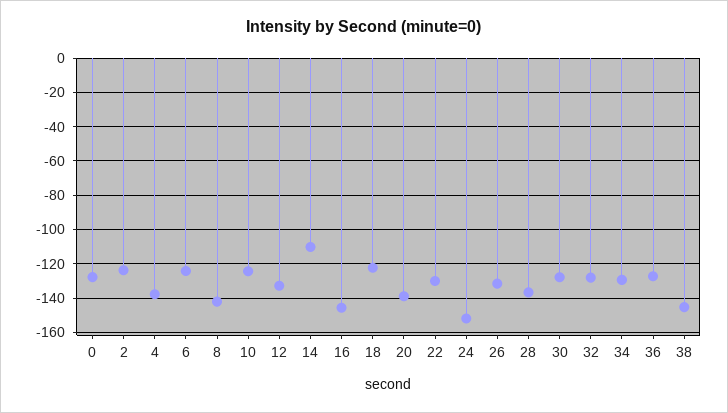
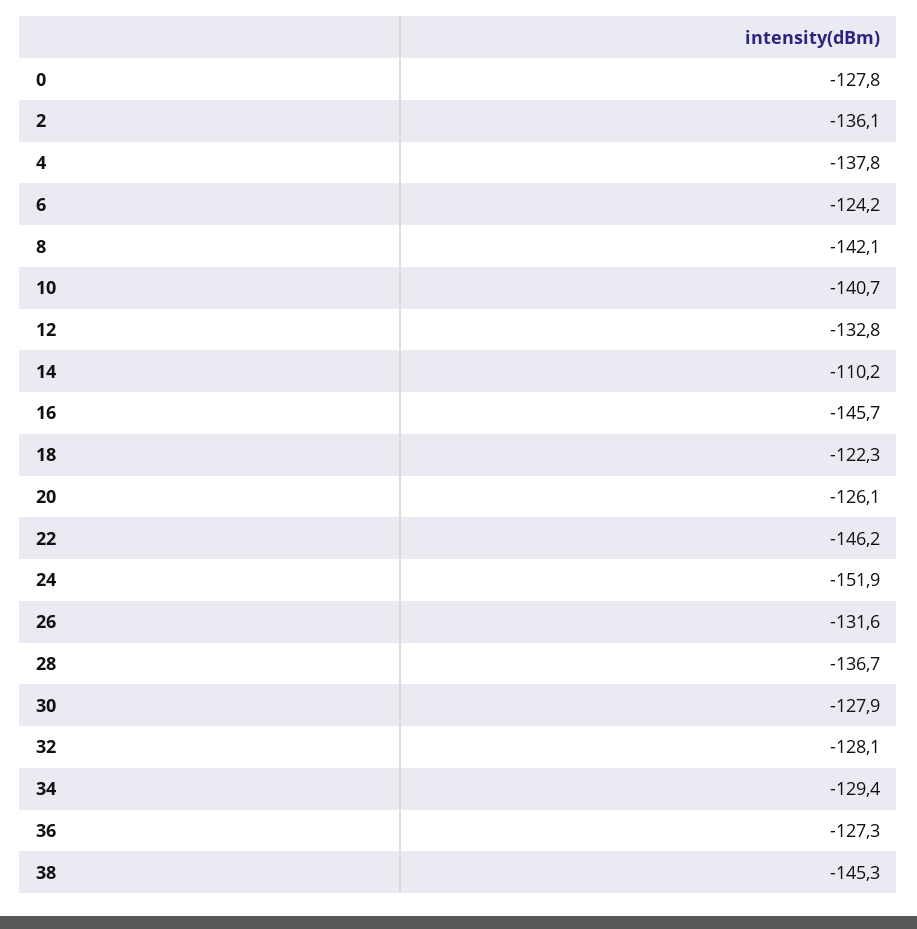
  {
    "0": -127.8,
-   "2": -125,
+   "2": -136.1,
    "4": -137.8,
    "6": -124.2,
    "8": -142.1,
-   "10": -125,
+   "10": -140.7,
    "12": -132.8,
    "14": -110.2,
    "16": -145.7,
    "18": -122.3,
-   "20": -140,
+   "20": -126.1,
-   "22": -130,
+   "22": -146.2,
    "24": -151.9,
    "26": -131.6,
    "28": -136.7,
    "30": -127.9,
    "32": -128.1,
    "34": -129.4,
    "36": -127.3,
    "38": -145.3
  }

